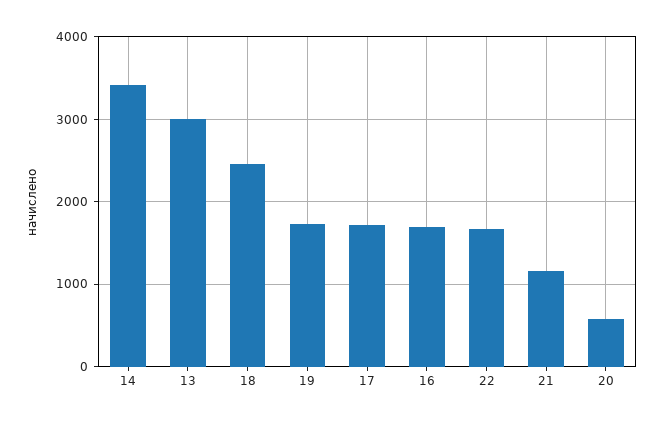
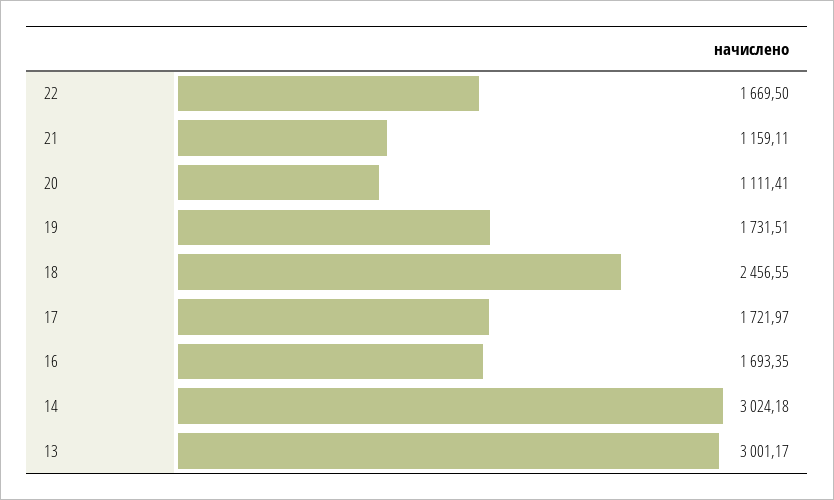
  {
-   "14": 3400,
+   "14": 3024.18,
    "13": 3001.17,
    "18": 2456.55,
    "19": 1731.51,
    "17": 1721.97,
    "16": 1693.35,
    "22": 1669.5,
    "21": 1159.11,
-   "20": 600
+   "20": 1111.41
  }

